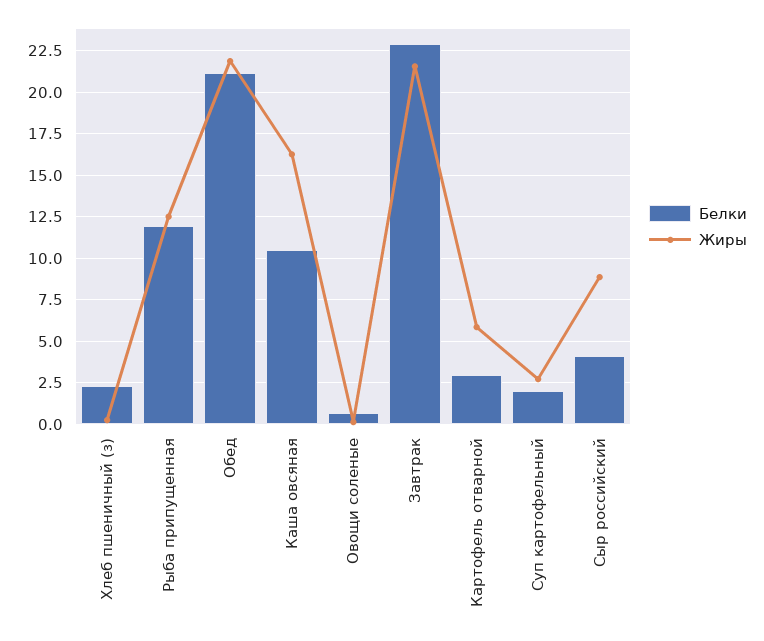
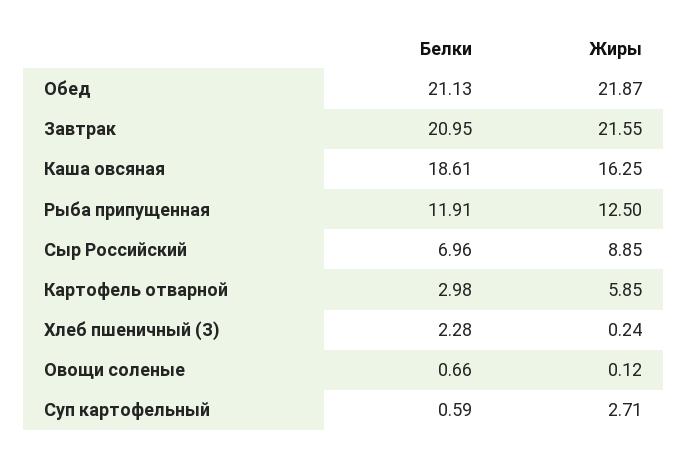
  {
    "Белки": {
      "Хлеб пшеничный (з)": 2.28,
      "Рыба припущенная": 11.91,
      "Обед": 21.13,
-     "Каша овсяная": 10.5,
+     "Каша овсяная": 18.61,
      "Овощи соленые": 0.66,
-     "Завтрак": 23,
+     "Завтрак": 20.95,
      "Картофель отварной": 2.98,
-     "Суп картофельный": 2,
+     "Суп картофельный": 0.59,
-     "Сыр российский": 4
+     "Сыр российский": 6.96
    },
    "Жиры": {
      "Хлеб пшеничный (з)": 0.24,
      "Рыба припущенная": 12.5,
      "Обед": 21.87,
      "Каша овсяная": 16.25,
      "Овощи соленые": 0.12,
      "Завтрак": 21.55,
      "Картофель отварной": 5.85,
      "Суп картофельный": 2.71,
      "Сыр российский": 8.85
    }
  }

